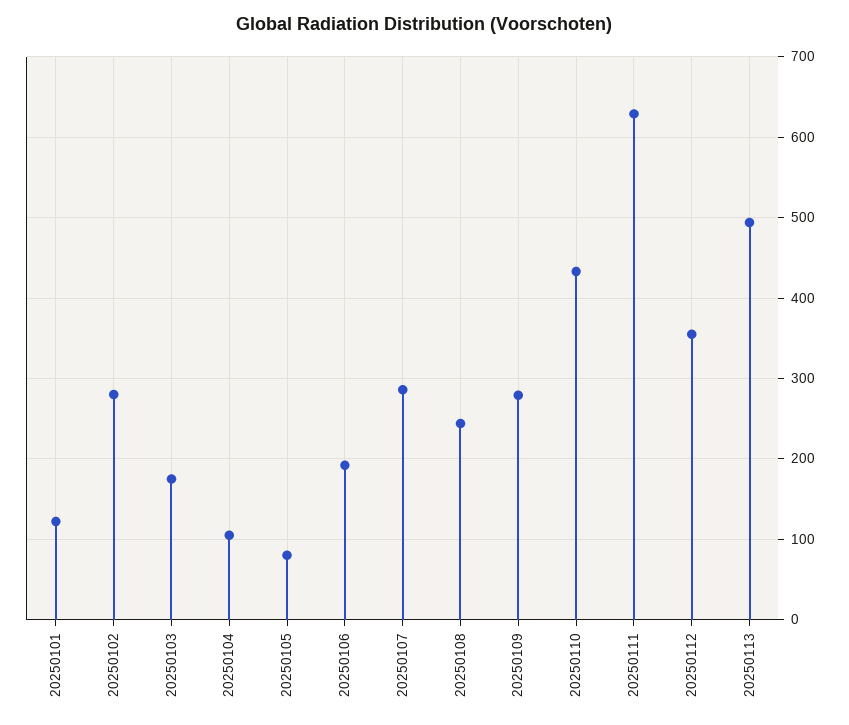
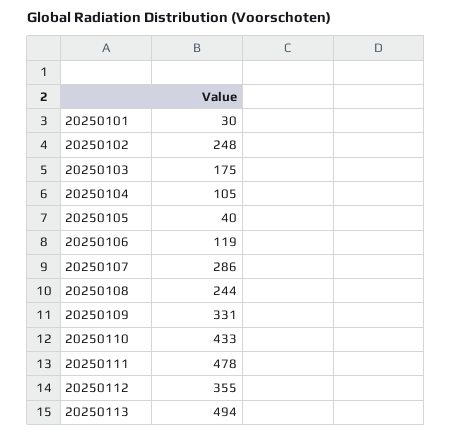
  {
-   "20250101": 120,
+   "20250101": 30,
-   "20250102": 280,
+   "20250102": 248,
    "20250103": 175,
    "20250104": 105,
-   "20250105": 80,
+   "20250105": 40,
-   "20250106": 190,
+   "20250106": 119,
    "20250107": 286,
    "20250108": 244,
-   "20250109": 280,
+   "20250109": 331,
    "20250110": 433,
-   "20250111": 630,
+   "20250111": 478,
    "20250112": 355,
    "20250113": 494
  }

